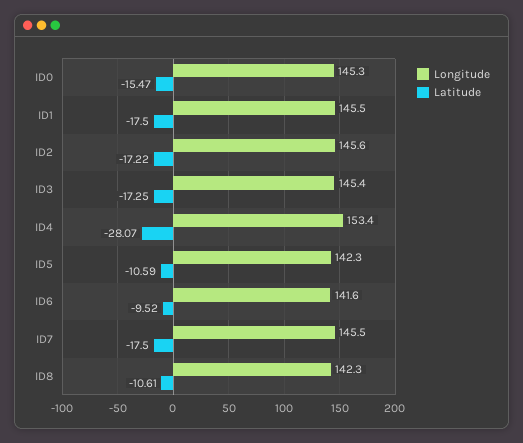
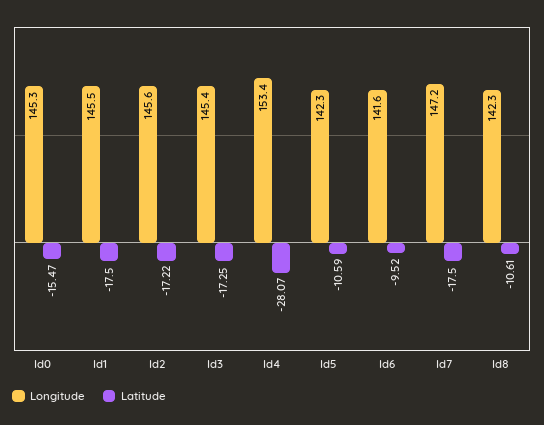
  {
    "Longitude": {
      "ID0": 145.3,
      "ID1": 145.5,
      "ID2": 145.6,
      "ID3": 145.4,
      "ID4": 153.4,
      "ID5": 142.3,
      "ID6": 141.6,
-     "ID7": 145.5,
+     "ID7": 147.2,
      "ID8": 142.3
    },
    "Latitude": {
      "ID0": -15.47,
      "ID1": -17.5,
      "ID2": -17.22,
      "ID3": -17.25,
      "ID4": -28.07,
      "ID5": -10.59,
      "ID6": -9.52,
      "ID7": -17.5,
      "ID8": -10.61
    }
  }

